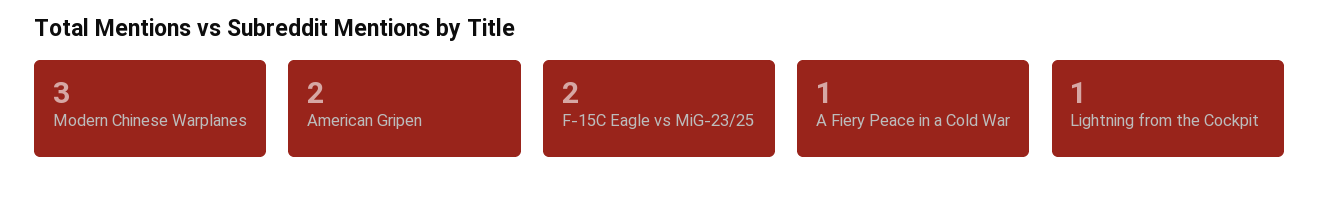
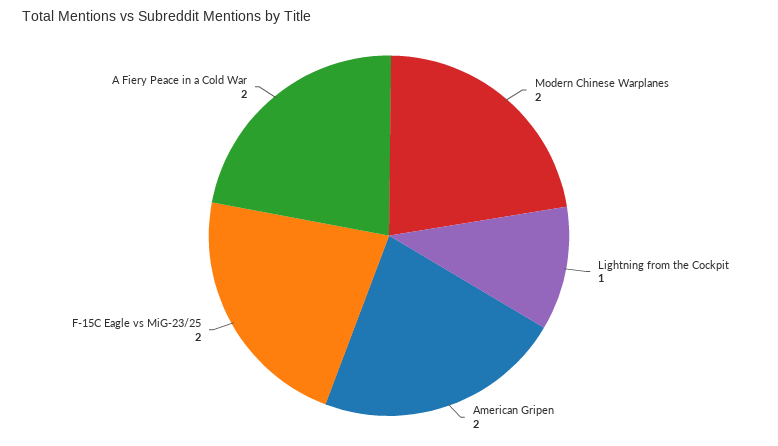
  {
-   "Modern Chinese Warplanes": 3,
+   "Modern Chinese Warplanes": 2,
    "American Gripen": 2,
    "F-15C Eagle vs MiG-23/25": 2,
-   "A Fiery Peace in a Cold War": 1,
+   "A Fiery Peace in a Cold War": 2,
    "Lightning from the Cockpit": 1
  }

